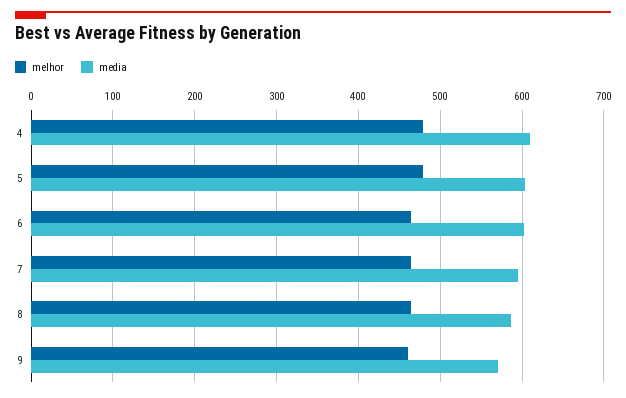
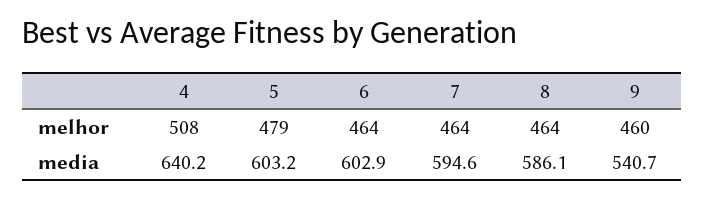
  {
    "melhor": {
-     "4": 480,
+     "4": 508,
      "5": 479,
      "6": 464,
      "7": 464,
      "8": 464,
      "9": 460
    },
    "media": {
-     "4": 610,
+     "4": 640.2,
      "5": 603.2,
      "6": 602.9,
      "7": 594.6,
      "8": 586.1,
-     "9": 570
+     "9": 540.7
    }
  }

